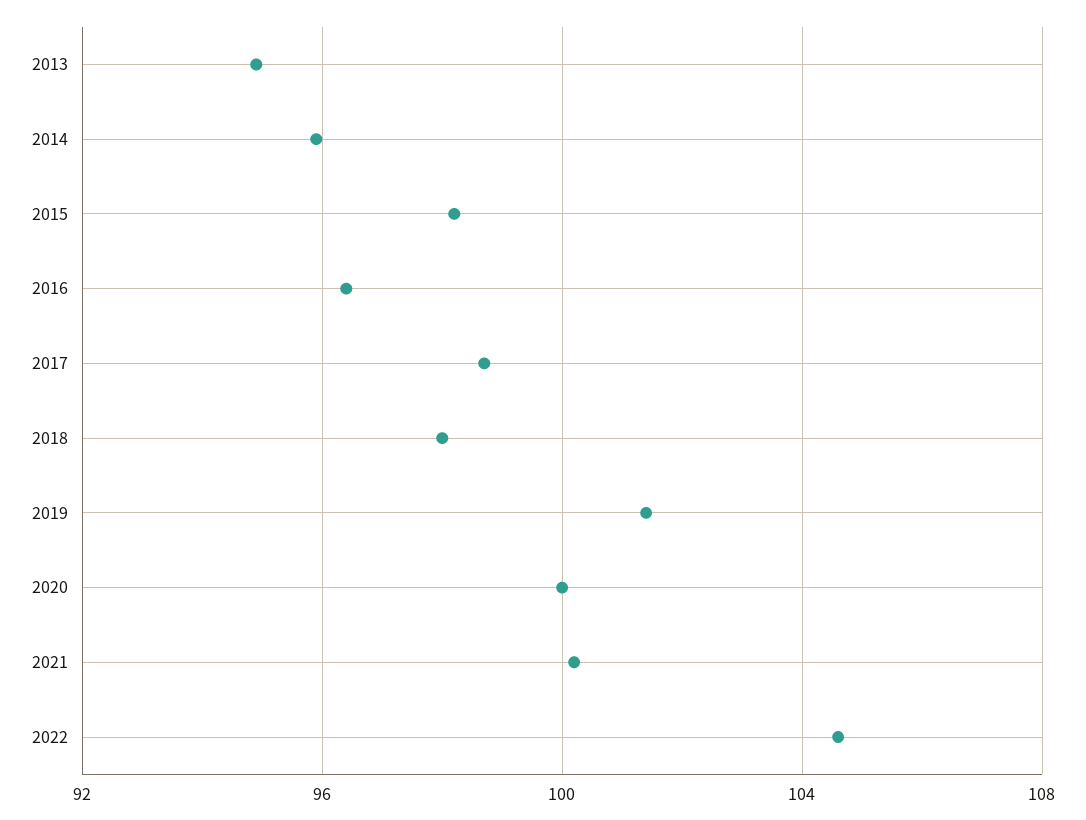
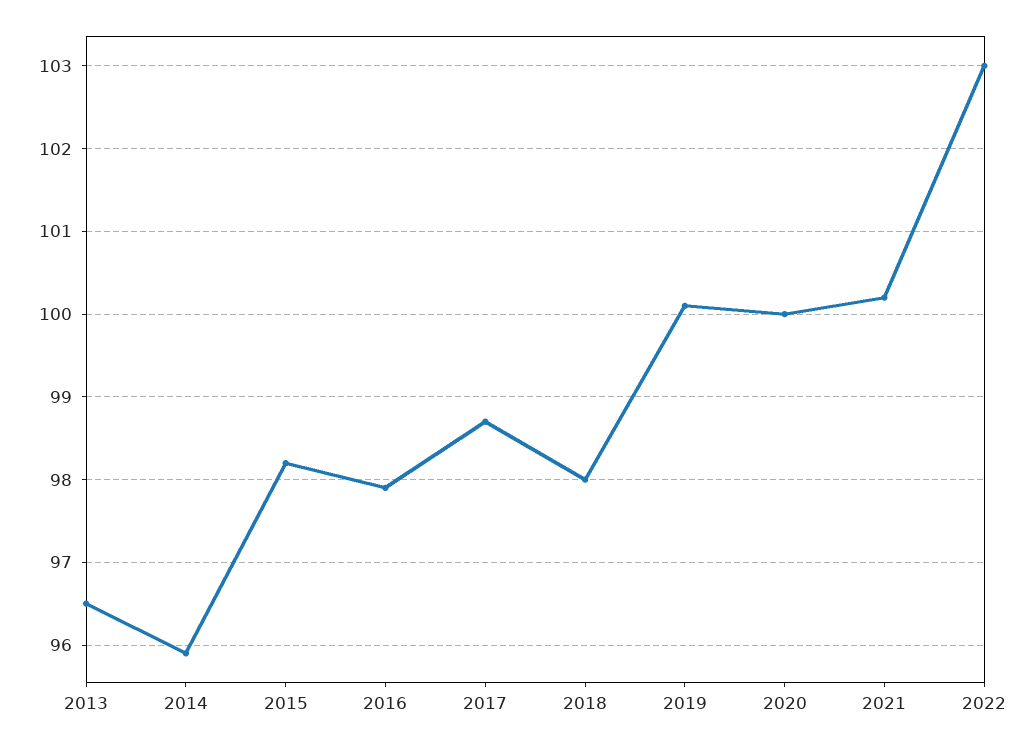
  {
-   "2013": 95,
+   "2013": 96.5,
    "2014": 95.9,
    "2015": 98.2,
-   "2016": 96.5,
+   "2016": 97.9,
    "2017": 98.7,
    "2018": 98,
-   "2019": 101.5,
+   "2019": 100.1,
    "2020": 100,
    "2021": 100.2,
-   "2022": 104.5
+   "2022": 103
  }

